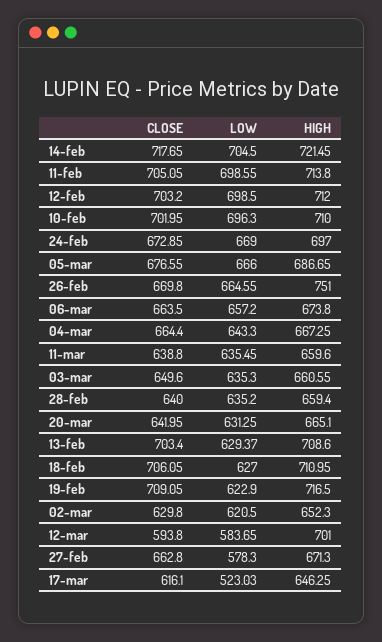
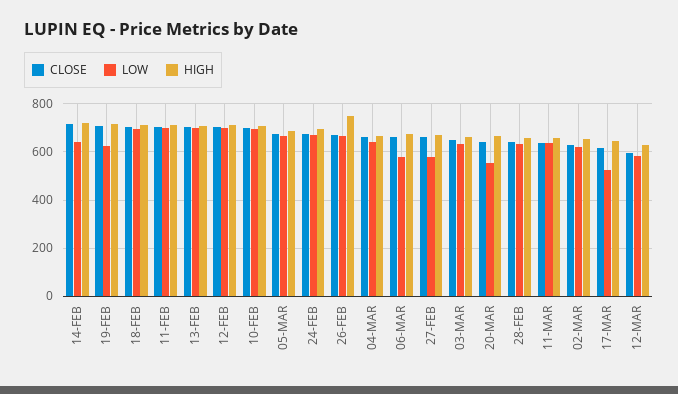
  {
    "CLOSE": {
      "14-feb": 717.65,
      "11-feb": 705.05,
      "12-feb": 703.2,
      "10-feb": 701.95,
      "24-feb": 672.85,
      "05-mar": 676.55,
      "26-feb": 669.8,
      "06-mar": 663.5,
      "04-mar": 664.4,
      "11-mar": 638.8,
      "03-mar": 649.6,
      "28-feb": 640,
      "20-mar": 641.95,
      "13-feb": 703.4,
      "18-feb": 706.05,
      "19-feb": 709.05,
      "02-mar": 629.8,
      "12-mar": 593.8,
      "27-feb": 662.8,
      "17-mar": 616.1
    },
    "LOW": {
-     "14-feb": 704.5,
+     "14-feb": 650,
      "11-feb": 698.55,
      "12-feb": 698.5,
      "10-feb": 696.3,
      "24-feb": 669,
      "05-mar": 666,
      "26-feb": 664.55,
-     "06-mar": 657.2,
+     "06-mar": 575,
      "04-mar": 643.3,
      "11-mar": 635.45,
      "03-mar": 635.3,
      "28-feb": 635.2,
-     "20-mar": 631.25,
+     "20-mar": 550,
-     "13-feb": 629.37,
+     "13-feb": 700,
-     "18-feb": 627,
+     "18-feb": 700,
      "19-feb": 622.9,
      "02-mar": 620.5,
      "12-mar": 583.65,
      "27-feb": 578.3,
      "17-mar": 523.03
    },
    "HIGH": {
      "14-feb": 721.45,
      "11-feb": 713.8,
      "12-feb": 712,
      "10-feb": 710,
      "24-feb": 697,
      "05-mar": 686.65,
      "26-feb": 751,
      "06-mar": 673.8,
      "04-mar": 667.25,
      "11-mar": 659.6,
      "03-mar": 660.55,
      "28-feb": 659.4,
      "20-mar": 665.1,
      "13-feb": 708.6,
      "18-feb": 710.95,
      "19-feb": 716.5,
      "02-mar": 652.3,
-     "12-mar": 701,
+     "12-mar": 625,
      "27-feb": 671.3,
      "17-mar": 646.25
    }
  }

